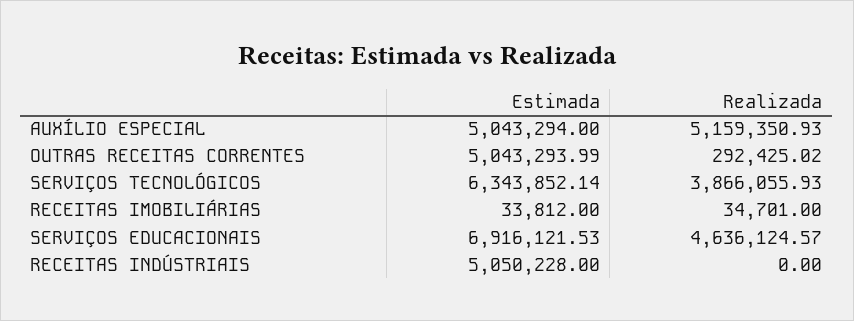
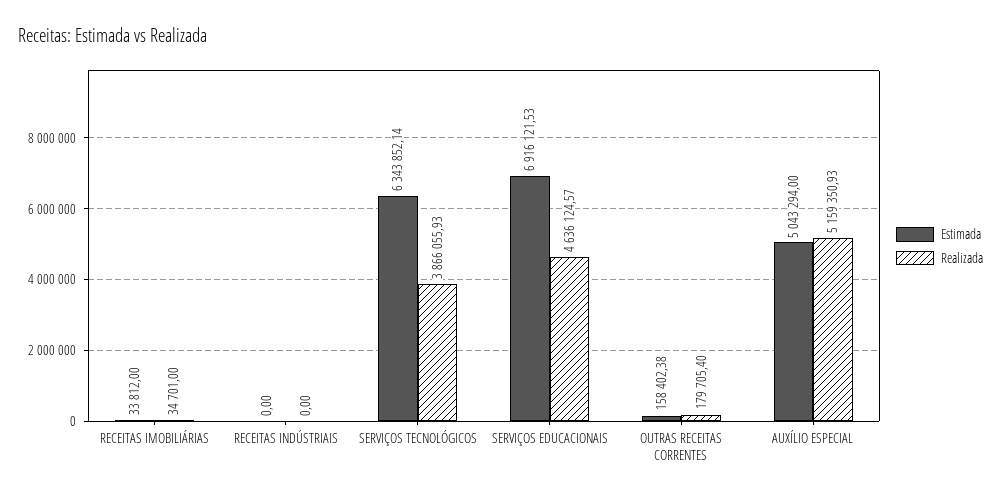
  {
    "Estimada": {
      "AUXÍLIO ESPECIAL": 5043294,
-     "OUTRAS RECEITAS CORRENTES": 5043293.99,
+     "OUTRAS RECEITAS CORRENTES": 158402.38,
      "SERVIÇOS TECNOLÓGICOS": 6343852.14,
      "RECEITAS IMOBILIÁRIAS": 33812,
      "SERVIÇOS EDUCACIONAIS": 6916121.53,
-     "RECEITAS INDÚSTRIAIS": 5050228
+     "RECEITAS INDÚSTRIAIS": 0
    },
    "Realizada": {
      "AUXÍLIO ESPECIAL": 5159350.93,
-     "OUTRAS RECEITAS CORRENTES": 292425.02,
+     "OUTRAS RECEITAS CORRENTES": 179705.4,
      "SERVIÇOS TECNOLÓGICOS": 3866055.93,
      "RECEITAS IMOBILIÁRIAS": 34701,
      "SERVIÇOS EDUCACIONAIS": 4636124.57,
      "RECEITAS INDÚSTRIAIS": 0
    }
  }

